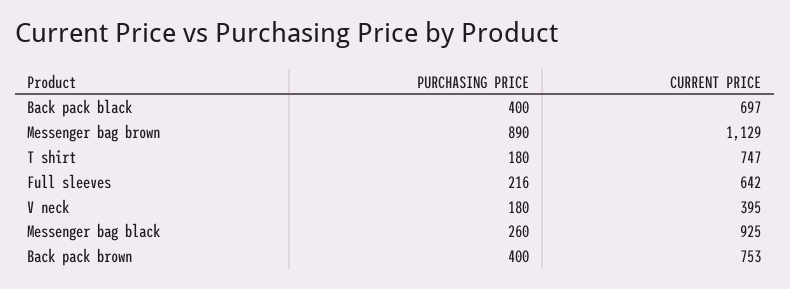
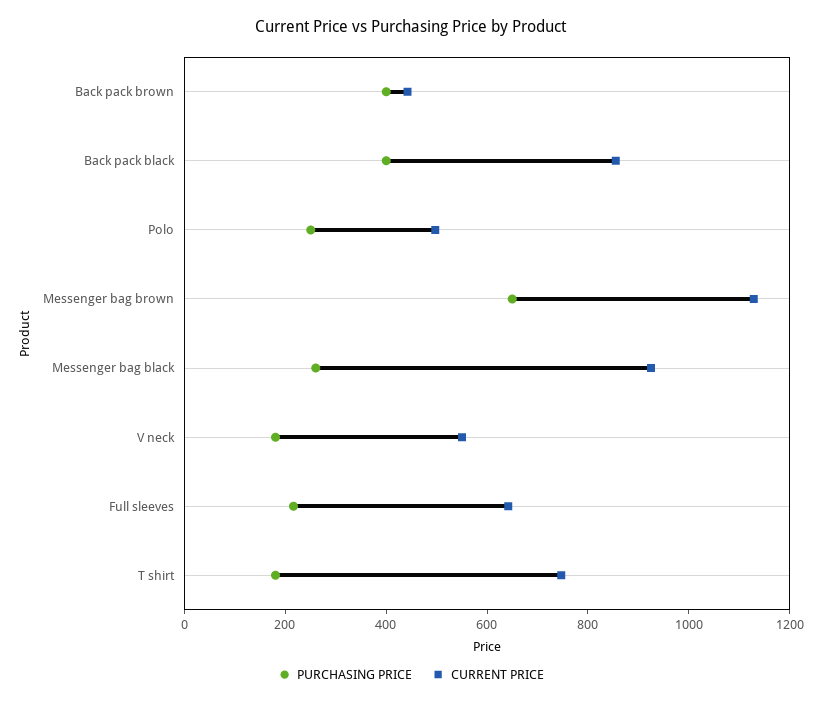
  {
    "PURCHASING PRICE": {
      "Back pack black": 400,
-     "Messenger bag brown": 890,
+     "Messenger bag brown": 650,
      "T shirt": 180,
      "Full sleeves": 216,
      "V neck": 180,
      "Messenger bag black": 260,
-     "Back pack brown": 400
+     "Back pack brown": 400,
+     "Polo": 250
    },
    "CURRENT PRICE": {
-     "Back pack black": 697,
+     "Back pack black": 850,
      "Messenger bag brown": 1129,
      "T shirt": 747,
      "Full sleeves": 642,
-     "V neck": 395,
+     "V neck": 550,
      "Messenger bag black": 925,
-     "Back pack brown": 753
+     "Back pack brown": 450,
+     "Polo": 500
    }
  }

